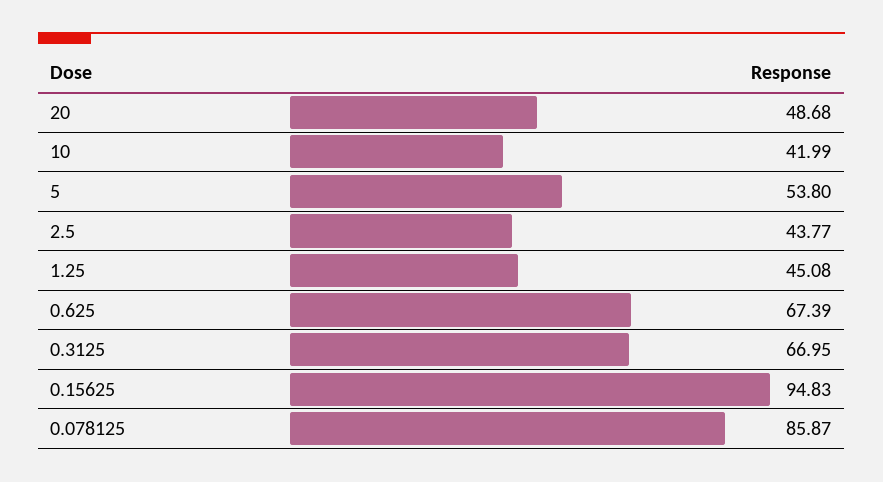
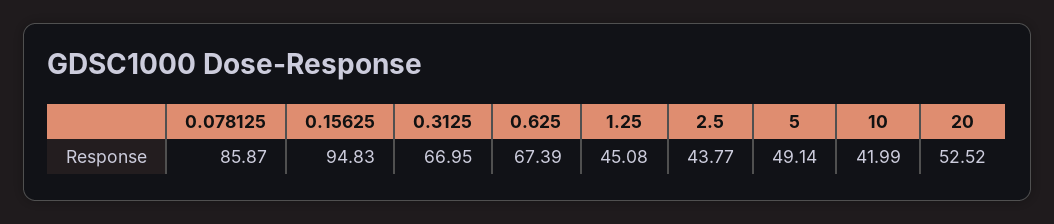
  {
-   "20": 48.68,
+   "20": 52.52,
    "10": 41.99,
-   "5": 53.8,
+   "5": 49.14,
    "2.5": 43.77,
    "1.25": 45.08,
    "0.625": 67.39,
    "0.3125": 66.95,
    "0.15625": 94.83,
    "0.078125": 85.87
  }

